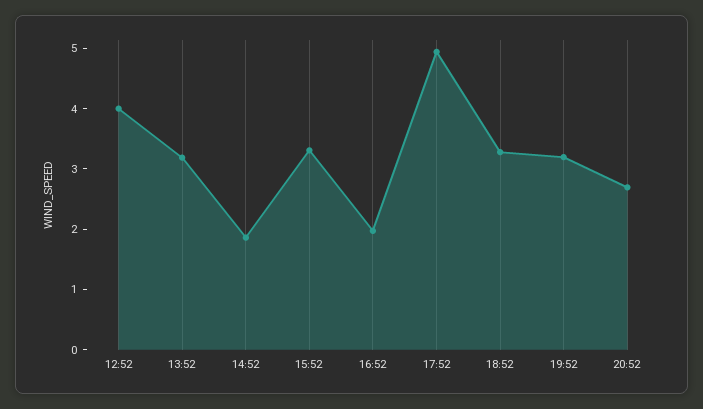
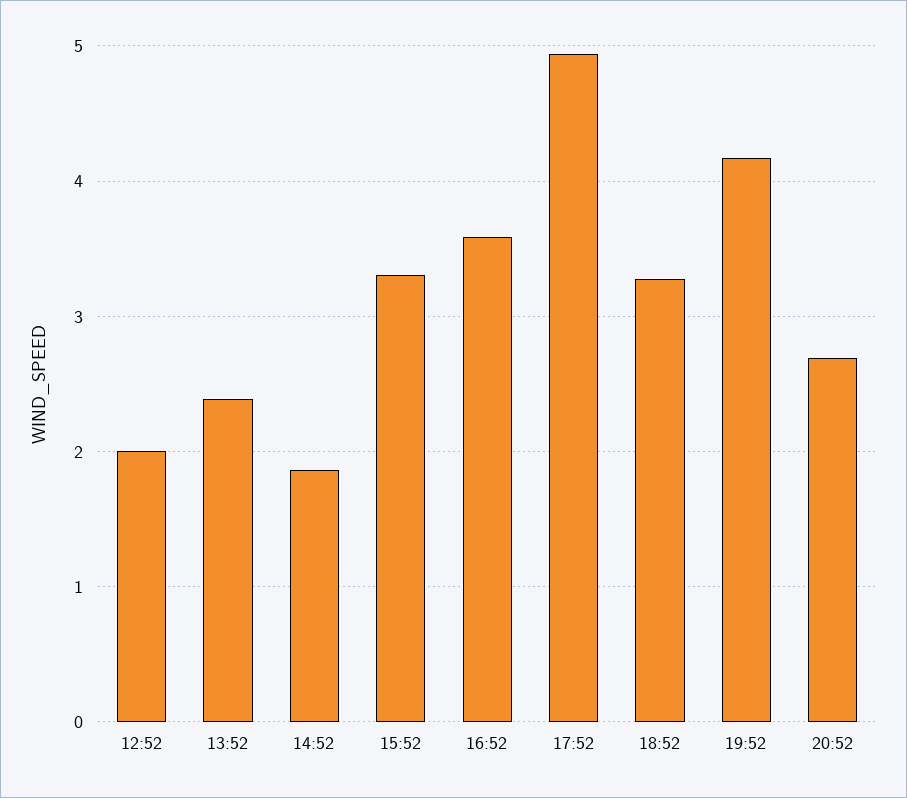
  {
-   "12:52": 4,
+   "12:52": 2,
-   "13:52": 3.2,
+   "13:52": 2.4,
    "14:52": 1.9,
    "15:52": 3.3,
-   "16:52": 2,
+   "16:52": 3.6,
    "17:52": 4.9,
    "18:52": 3.3,
-   "19:52": 3.2,
+   "19:52": 4.2,
    "20:52": 2.7
  }

